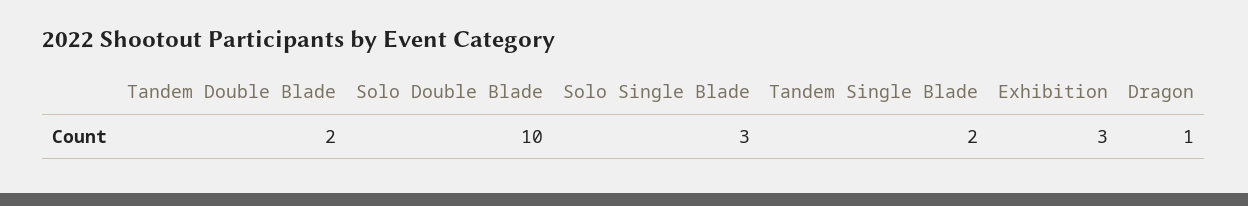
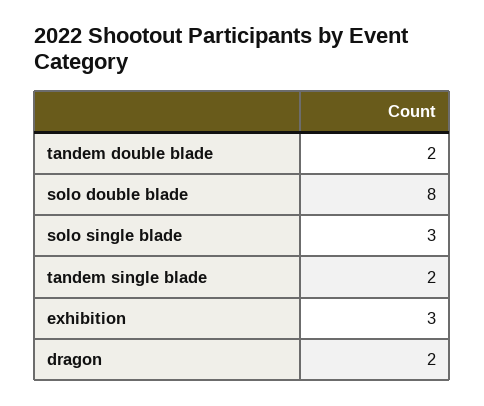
  {
    "Tandem Double Blade": 2,
-   "Solo Double Blade": 10,
+   "Solo Double Blade": 8,
    "Solo Single Blade": 3,
    "Tandem Single Blade": 2,
    "Exhibition": 3,
-   "Dragon": 1
+   "Dragon": 2
  }

